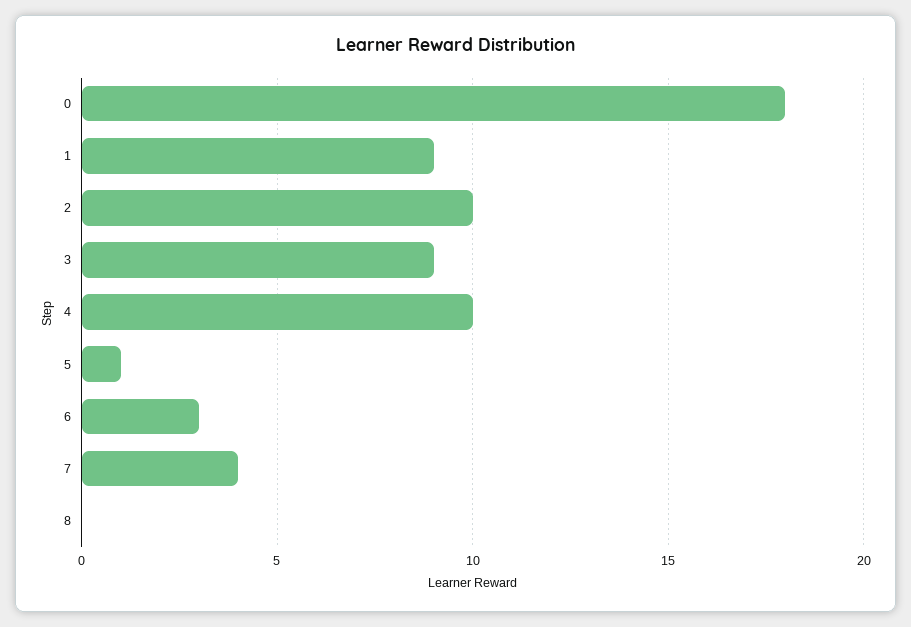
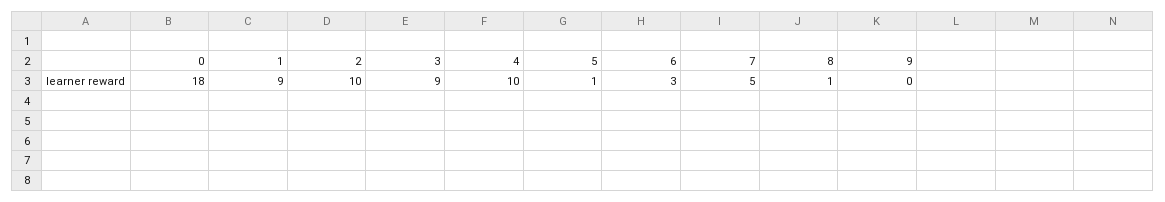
  {
    "0": 18,
    "1": 9,
    "2": 10,
    "3": 9,
    "4": 10,
    "5": 1,
    "6": 3,
-   "7": 4,
+   "7": 5,
-   "8": 0
+   "8": 1,
+   "9": 0
  }

